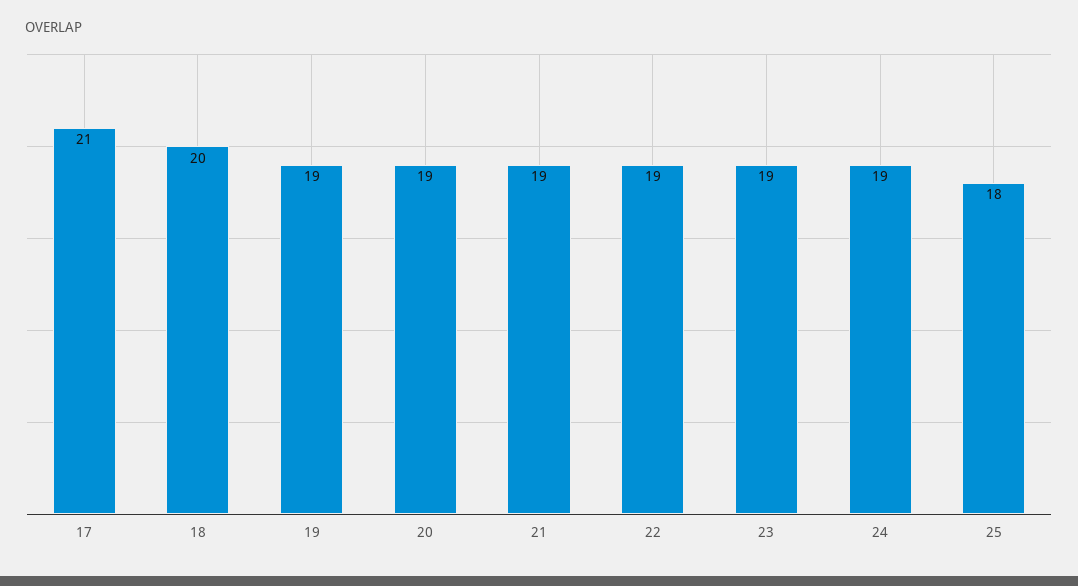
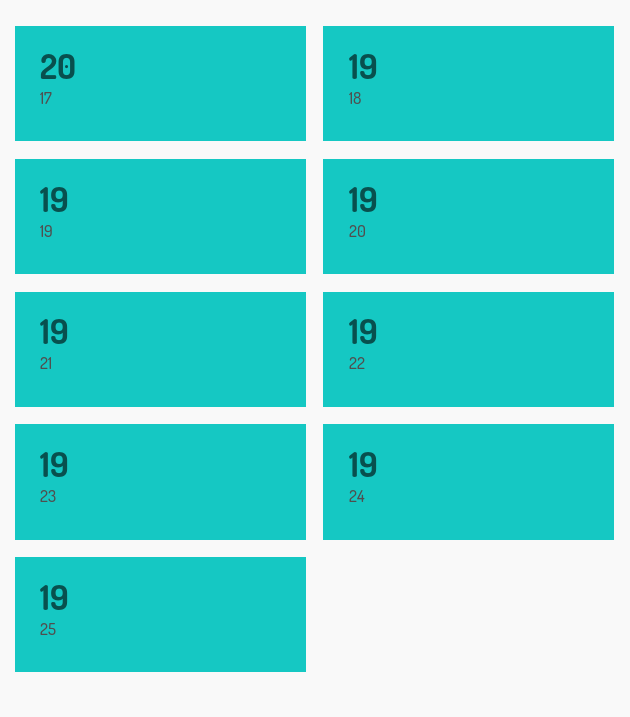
  {
-   "17": 21,
+   "17": 20,
-   "18": 20,
+   "18": 19,
    "19": 19,
    "20": 19,
    "21": 19,
    "22": 19,
    "23": 19,
    "24": 19,
-   "25": 18
+   "25": 19
  }

